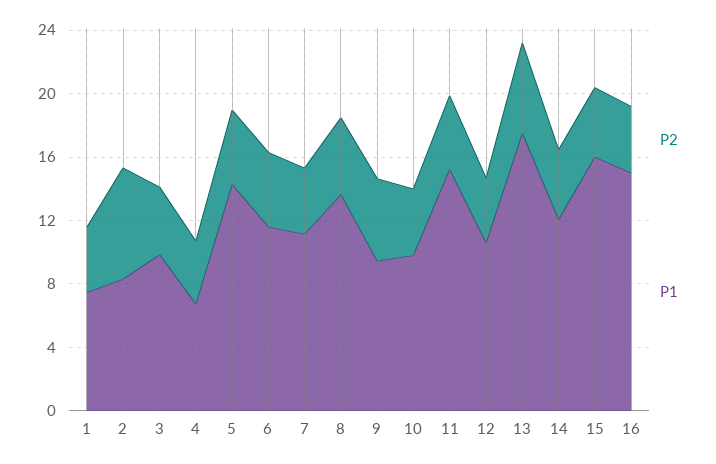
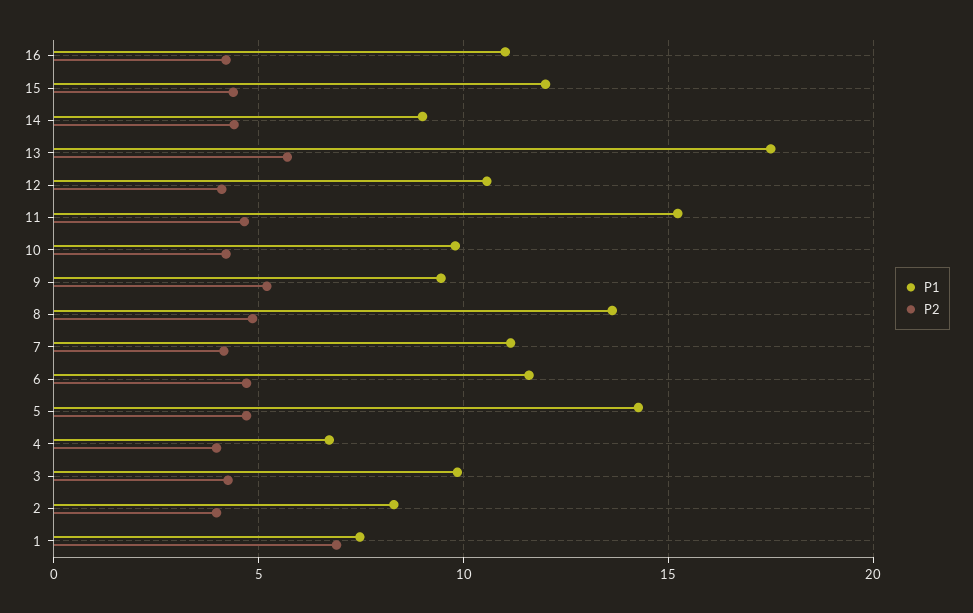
  {
    "P2": {
-     "1": 4,
+     "1": 7,
-     "2": 7,
+     "2": 4,
      "3": 4.5,
      "4": 4,
      "5": 4.5,
      "6": 4.5,
      "7": 4,
      "8": 5,
      "9": 5,
      "10": 4,
      "11": 4.5,
      "12": 4,
      "13": 5.5,
      "14": 4.5,
      "15": 4.5,
      "16": 4
    },
    "P1": {
      "1": 7.5,
      "2": 8.5,
      "3": 10,
      "4": 6.5,
      "5": 14.5,
      "6": 11.5,
      "7": 11,
      "8": 13.5,
      "9": 9.5,
      "10": 10,
      "11": 15,
      "12": 10.5,
      "13": 17.5,
-     "14": 12,
+     "14": 9,
-     "15": 16,
+     "15": 12,
-     "16": 15
+     "16": 11
    }
  }

